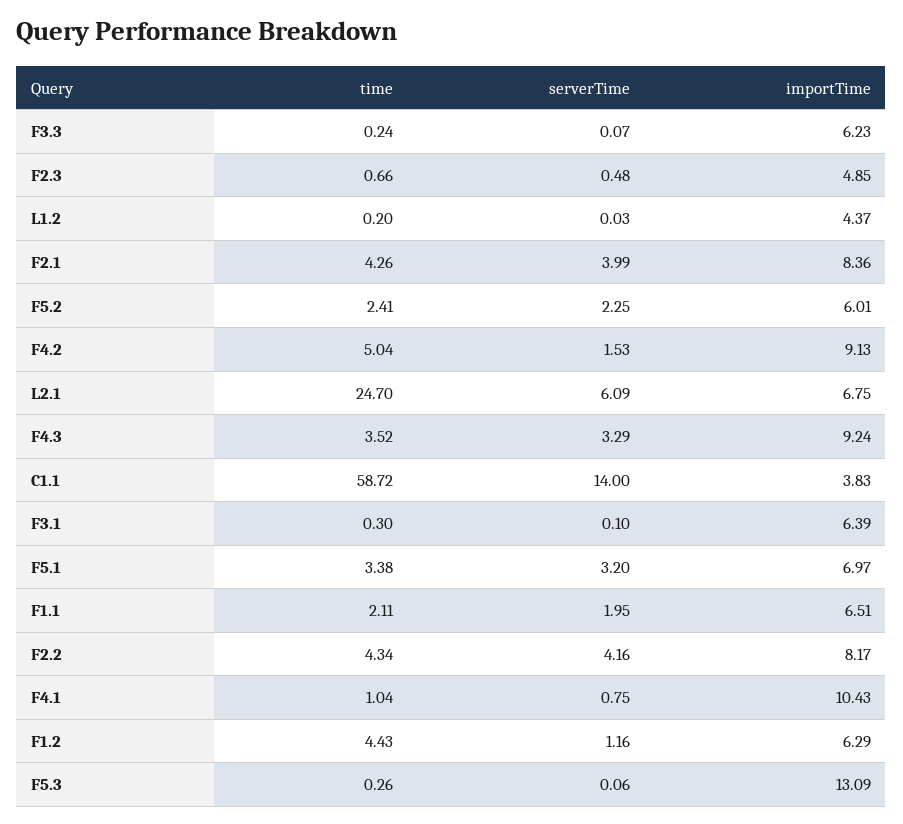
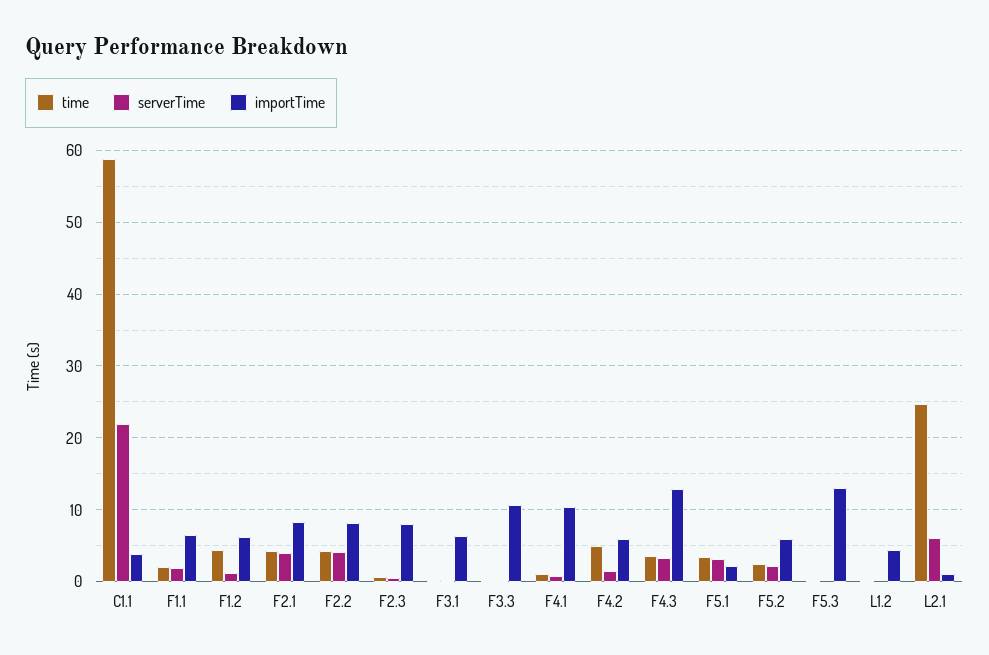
  {
    "time": {
      "F3.3": 0.24,
      "F2.3": 0.66,
      "L1.2": 0.2,
      "F2.1": 4.26,
      "F5.2": 2.41,
      "F4.2": 5.04,
      "L2.1": 24.7,
      "F4.3": 3.52,
      "C1.1": 58.72,
      "F3.1": 0.3,
      "F5.1": 3.38,
      "F1.1": 2.11,
      "F2.2": 4.34,
      "F4.1": 1.04,
      "F1.2": 4.43,
      "F5.3": 0.26
    },
    "serverTime": {
      "F3.3": 0.07,
      "F2.3": 0.48,
      "L1.2": 0.03,
      "F2.1": 3.99,
      "F5.2": 2.25,
      "F4.2": 1.53,
      "L2.1": 6.09,
      "F4.3": 3.29,
-     "C1.1": 14,
+     "C1.1": 22,
      "F3.1": 0.1,
      "F5.1": 3.2,
      "F1.1": 1.95,
      "F2.2": 4.16,
      "F4.1": 0.75,
      "F1.2": 1.16,
      "F5.3": 0.06
    },
    "importTime": {
-     "F3.3": 6.23,
+     "F3.3": 11,
-     "F2.3": 4.85,
+     "F2.3": 8,
      "L1.2": 4.37,
      "F2.1": 8.36,
      "F5.2": 6.01,
-     "F4.2": 9.13,
+     "F4.2": 6,
-     "L2.1": 6.75,
+     "L2.1": 1,
-     "F4.3": 9.24,
+     "F4.3": 13,
      "C1.1": 3.83,
      "F3.1": 6.39,
-     "F5.1": 6.97,
+     "F5.1": 2,
      "F1.1": 6.51,
      "F2.2": 8.17,
      "F4.1": 10.43,
      "F1.2": 6.29,
      "F5.3": 13.09
    }
  }

